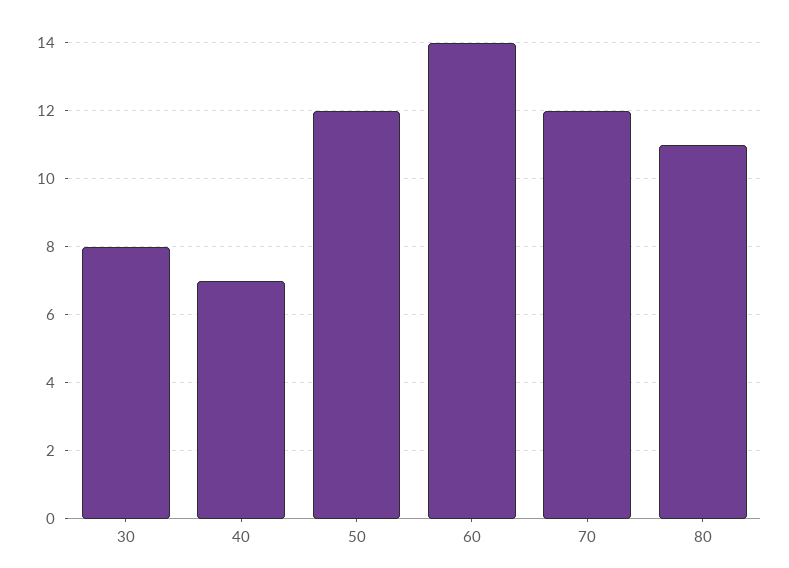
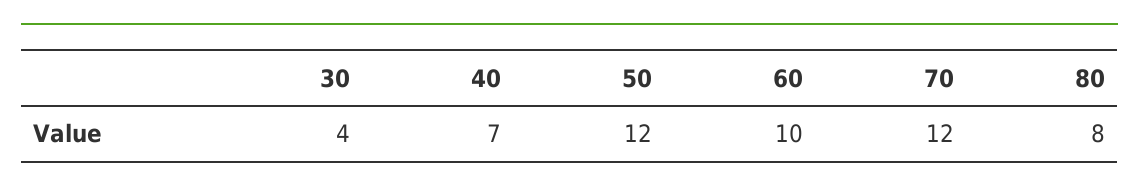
  {
-   "30": 8,
+   "30": 4,
    "40": 7,
    "50": 12,
-   "60": 14,
+   "60": 10,
    "70": 12,
-   "80": 11
+   "80": 8
  }

